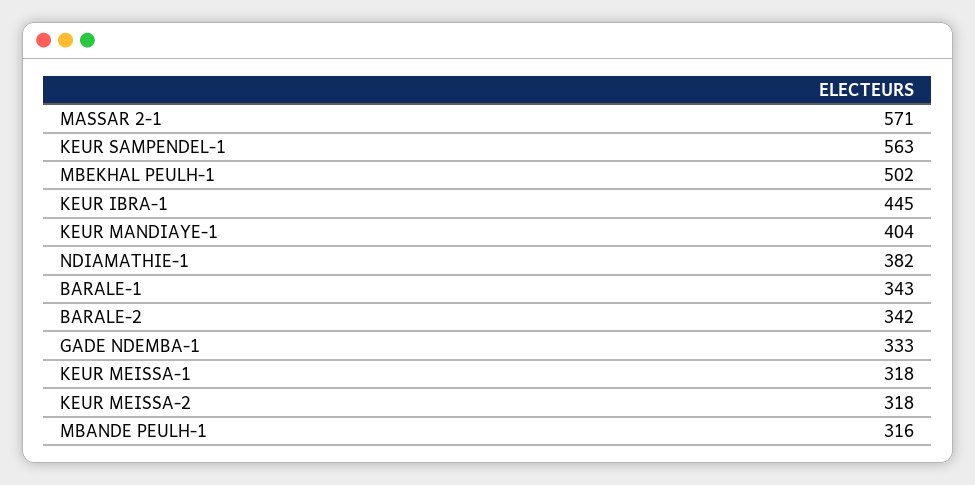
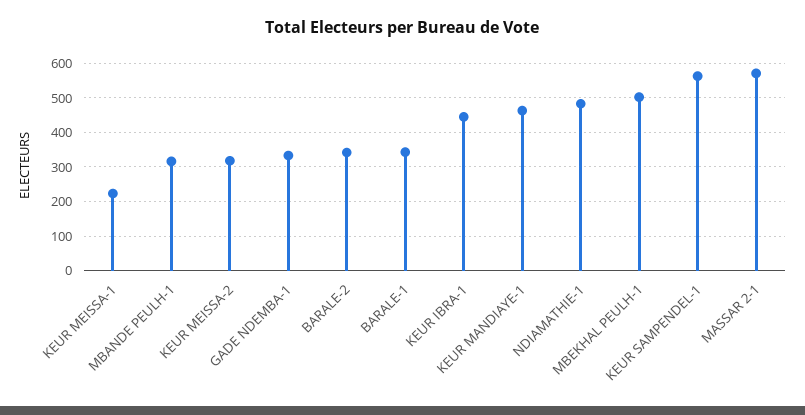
  {
    "MASSAR 2-1": 571,
    "KEUR SAMPENDEL-1": 563,
    "MBEKHAL PEULH-1": 502,
    "KEUR IBRA-1": 445,
-   "KEUR MANDIAYE-1": 404,
+   "KEUR MANDIAYE-1": 460,
-   "NDIAMATHIE-1": 382,
+   "NDIAMATHIE-1": 480,
    "BARALE-1": 343,
    "BARALE-2": 342,
    "GADE NDEMBA-1": 333,
-   "KEUR MEISSA-1": 318,
+   "KEUR MEISSA-1": 220,
    "KEUR MEISSA-2": 318,
    "MBANDE PEULH-1": 316
  }

